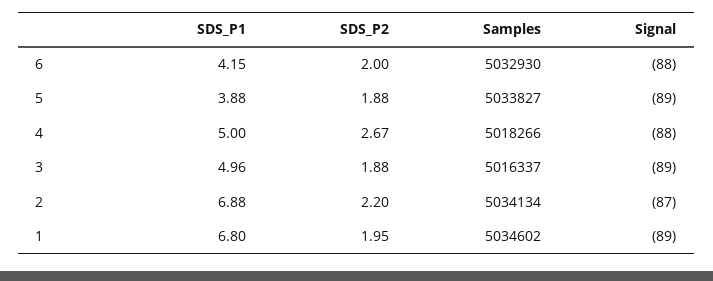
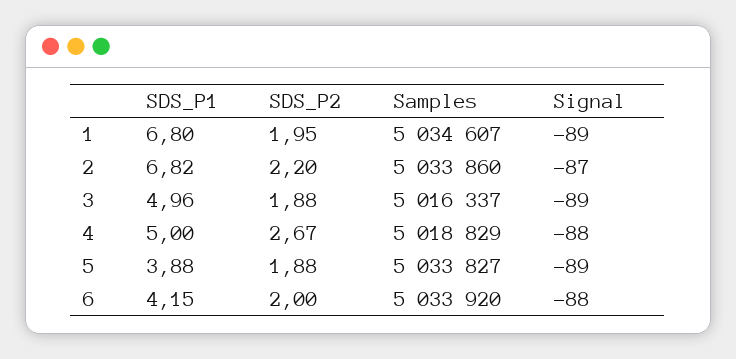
  {
    "SDS_P1": {
      "6": 4.15,
      "5": 3.88,
      "4": 5,
      "3": 4.96,
-     "2": 6.88,
+     "2": 6.82,
      "1": 6.8
    },
    "SDS_P2": {
      "6": 2,
      "5": 1.88,
      "4": 2.67,
      "3": 1.88,
      "2": 2.2,
      "1": 1.95
    },
    "Samples": {
-     "6": 5032930,
+     "6": 5033920,
      "5": 5033827,
-     "4": 5018266,
+     "4": 5018829,
      "3": 5016337,
-     "2": 5034134,
+     "2": 5033860,
-     "1": 5034602
+     "1": 5034607
    },
    "Signal": {
      "6": -88,
      "5": -89,
      "4": -88,
      "3": -89,
      "2": -87,
      "1": -89
    }
  }

